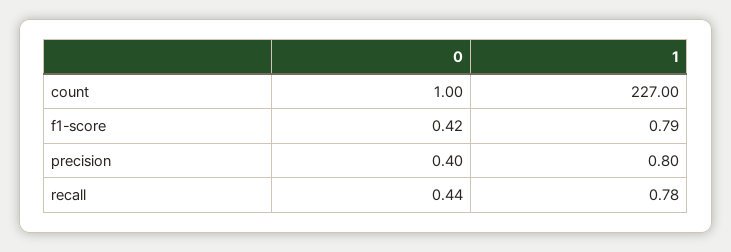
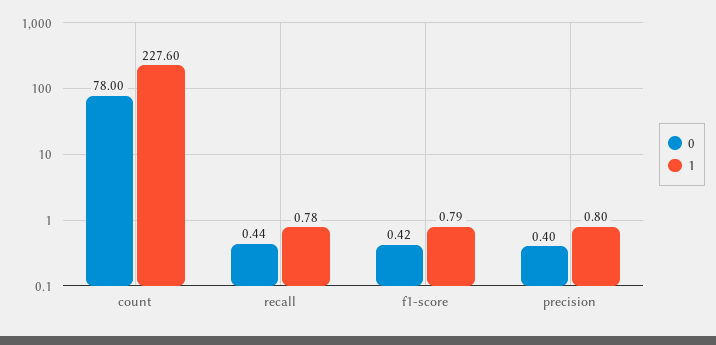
  {
    "0": {
-     "count": 1,
+     "count": 78,
      "f1-score": 0.42,
      "precision": 0.4,
      "recall": 0.44
    },
    "1": {
-     "count": 227,
+     "count": 227.6,
      "f1-score": 0.79,
      "precision": 0.8,
      "recall": 0.78
    }
  }

